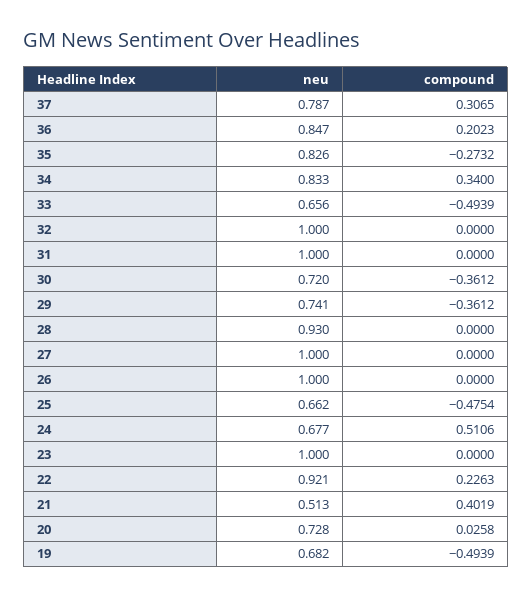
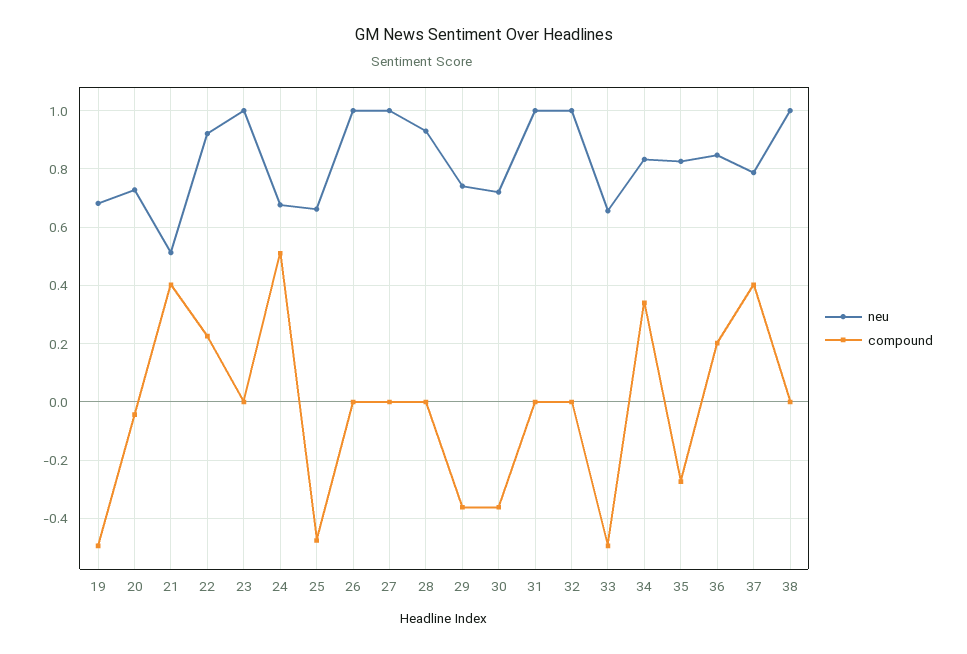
  {
    "neu": {
      "37": 0.787,
      "36": 0.847,
      "35": 0.826,
      "34": 0.833,
      "33": 0.656,
      "32": 1,
      "31": 1,
      "30": 0.72,
      "29": 0.741,
      "28": 0.93,
      "27": 1,
      "26": 1,
      "25": 0.662,
      "24": 0.677,
      "23": 1,
      "22": 0.921,
      "21": 0.513,
      "20": 0.728,
-     "19": 0.682
+     "19": 0.682,
+     "38": 1
    },
    "compound": {
-     "37": 0.3065,
+     "37": 0.4,
      "36": 0.2023,
      "35": -0.2732,
      "34": 0.34,
      "33": -0.4939,
      "32": 0,
      "31": 0,
      "30": -0.3612,
      "29": -0.3612,
      "28": 0,
      "27": 0,
      "26": 0,
      "25": -0.4754,
      "24": 0.5106,
      "23": 0,
      "22": 0.2263,
      "21": 0.4019,
-     "20": 0.0258,
+     "20": -0.05,
-     "19": -0.4939
+     "19": -0.4939,
+     "38": 0
    }
  }

